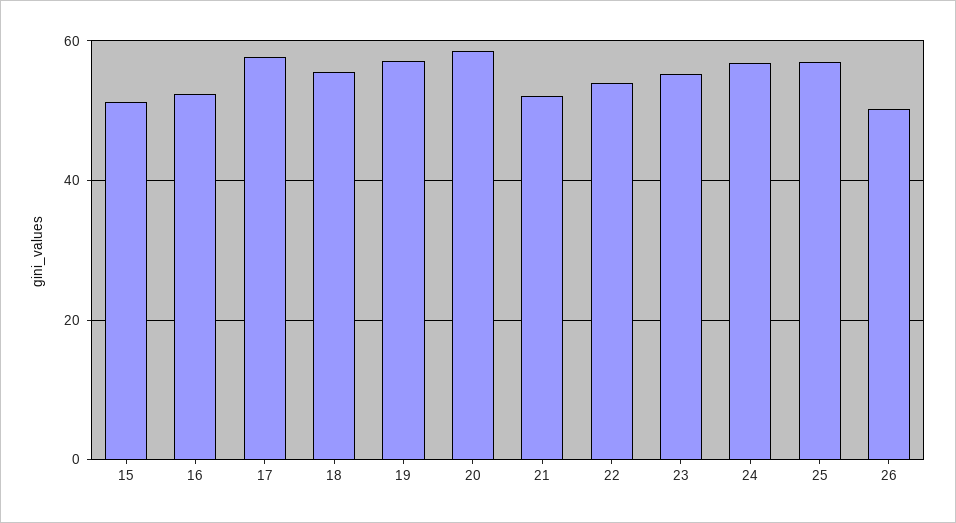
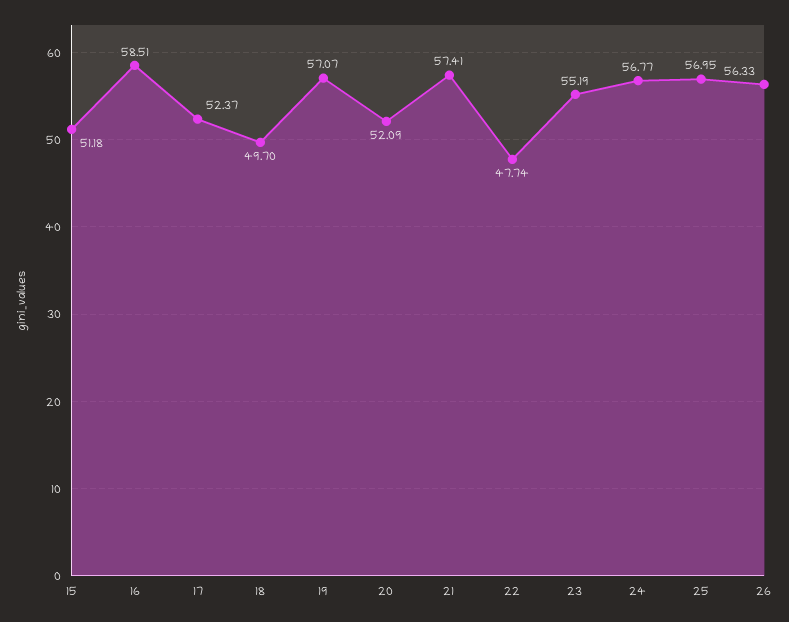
  {
    "15": 51.18,
-   "16": 52,
+   "16": 58.51,
-   "17": 58,
+   "17": 52.37,
-   "18": 56,
+   "18": 49.7,
    "19": 57.07,
-   "20": 58,
+   "20": 52.09,
-   "21": 52,
+   "21": 57.41,
-   "22": 54,
+   "22": 47.74,
    "23": 55.19,
    "24": 56.77,
    "25": 56.95,
-   "26": 50
+   "26": 56.33
  }

